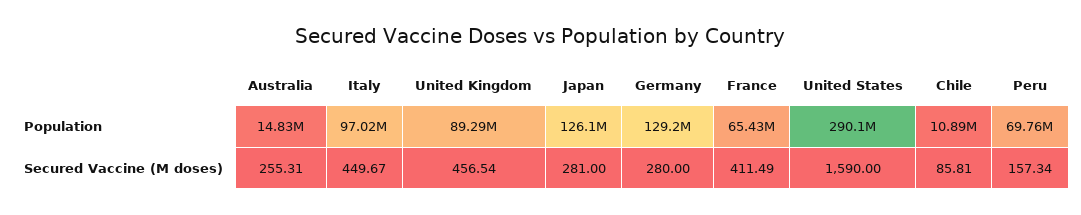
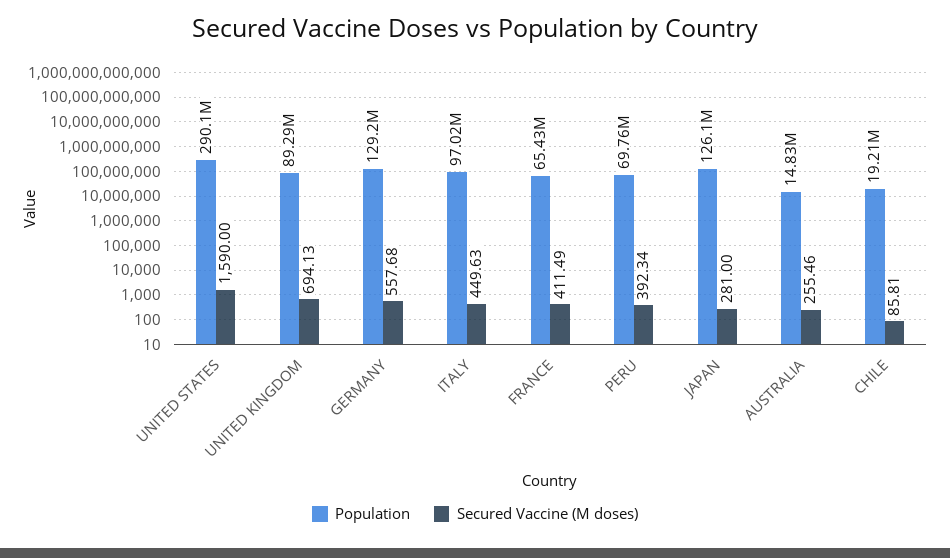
  {
    "Population": {
      "Australia": 14830000,
      "Italy": 97020000,
      "United Kingdom": 89290000,
      "Japan": 126100000,
      "Germany": 129200000,
      "France": 65430000,
      "United States": 290100000,
-     "Chile": 10890000,
+     "Chile": 19210000,
      "Peru": 69760000
    },
    "Secured Vaccine (M doses)": {
-     "Australia": 255.31,
+     "Australia": 255.46,
-     "Italy": 449.67,
+     "Italy": 449.63,
-     "United Kingdom": 456.54,
+     "United Kingdom": 694.13,
      "Japan": 281,
-     "Germany": 280,
+     "Germany": 557.68,
      "France": 411.49,
      "United States": 1590,
      "Chile": 85.81,
-     "Peru": 157.34
+     "Peru": 392.34
    }
  }

